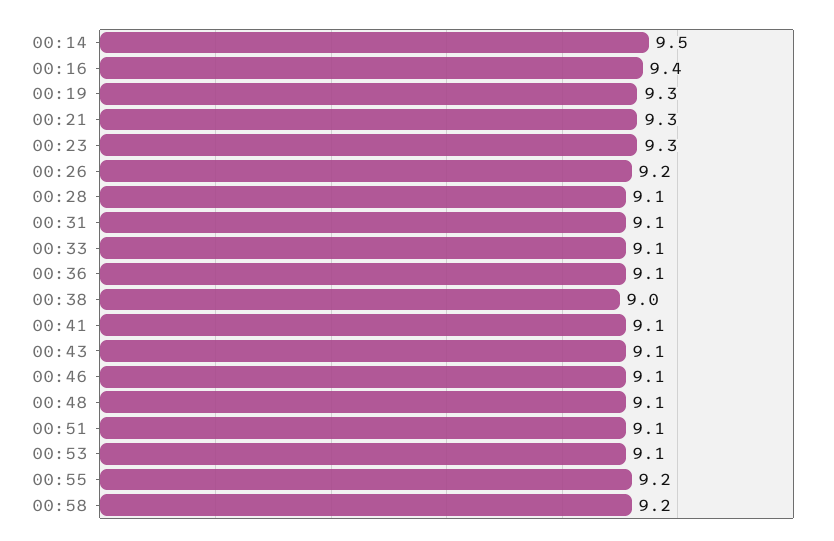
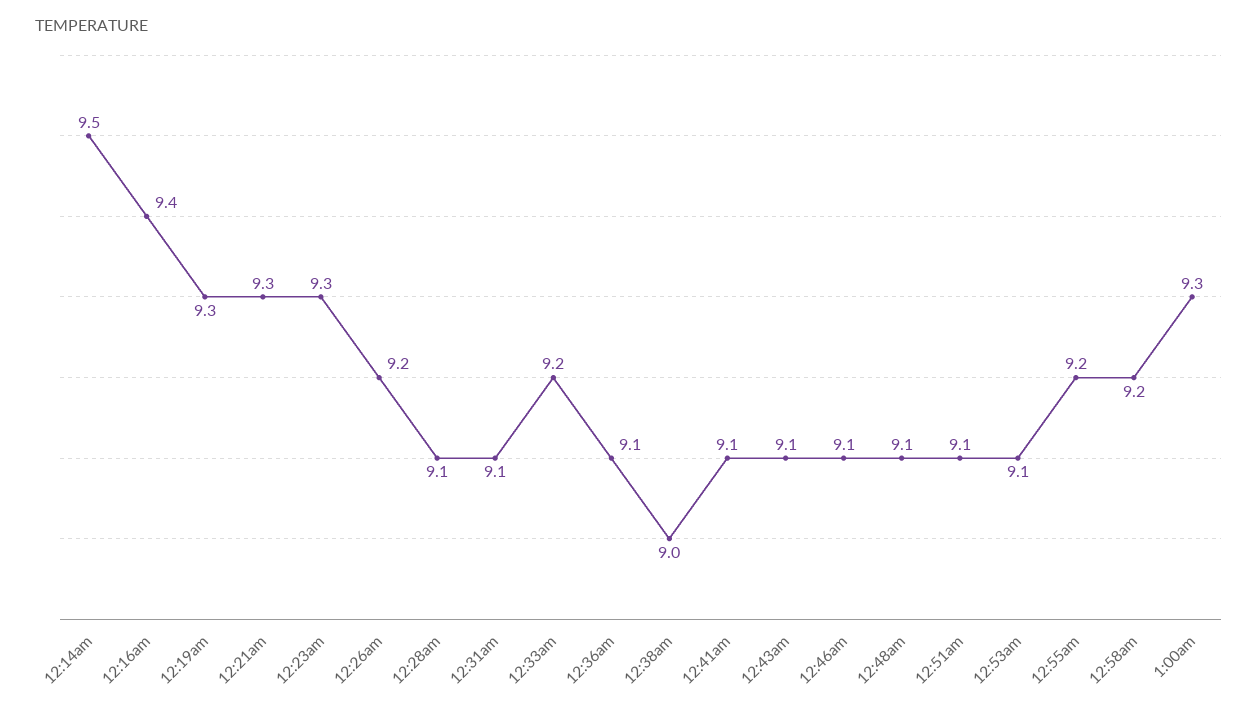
  {
    "00:14": 9.5,
    "00:16": 9.4,
    "00:19": 9.3,
    "00:21": 9.3,
    "00:23": 9.3,
    "00:26": 9.2,
    "00:28": 9.1,
    "00:31": 9.1,
-   "00:33": 9.1,
+   "00:33": 9.2,
    "00:36": 9.1,
    "00:38": 9,
    "00:41": 9.1,
    "00:43": 9.1,
    "00:46": 9.1,
    "00:48": 9.1,
    "00:51": 9.1,
    "00:53": 9.1,
    "00:55": 9.2,
-   "00:58": 9.2
+   "00:58": 9.2,
+   "1:00am": 9.3
  }

